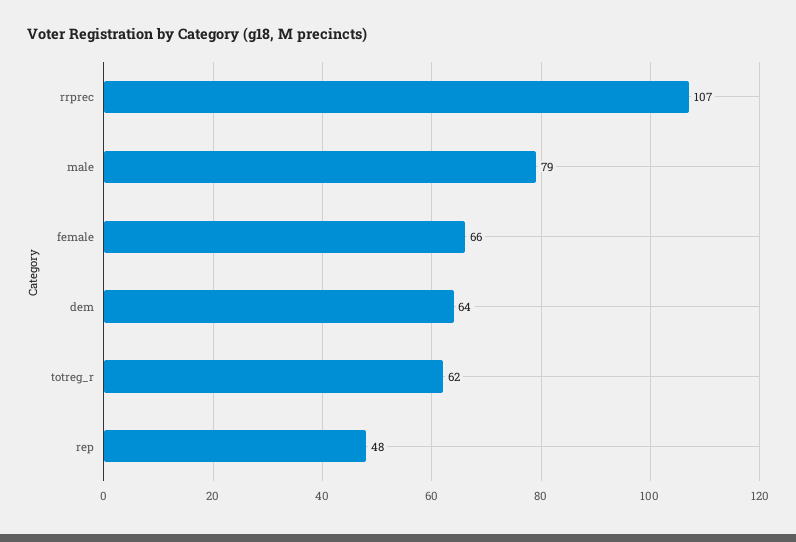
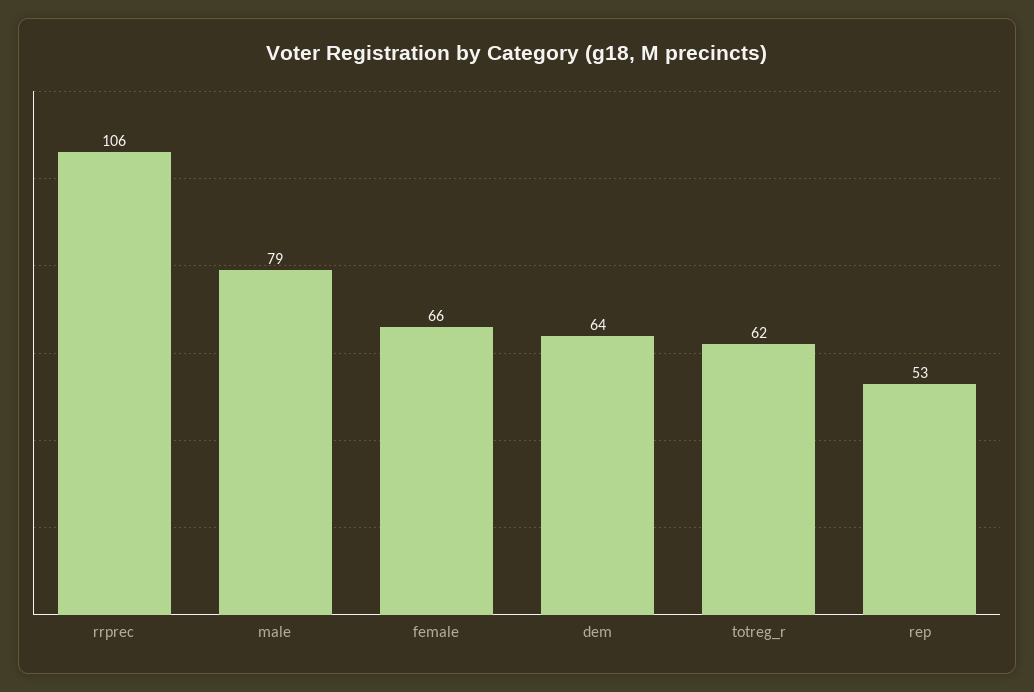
  {
-   "rrprec": 107,
+   "rrprec": 106,
    "male": 79,
    "female": 66,
    "dem": 64,
    "totreg_r": 62,
-   "rep": 48
+   "rep": 53
  }

